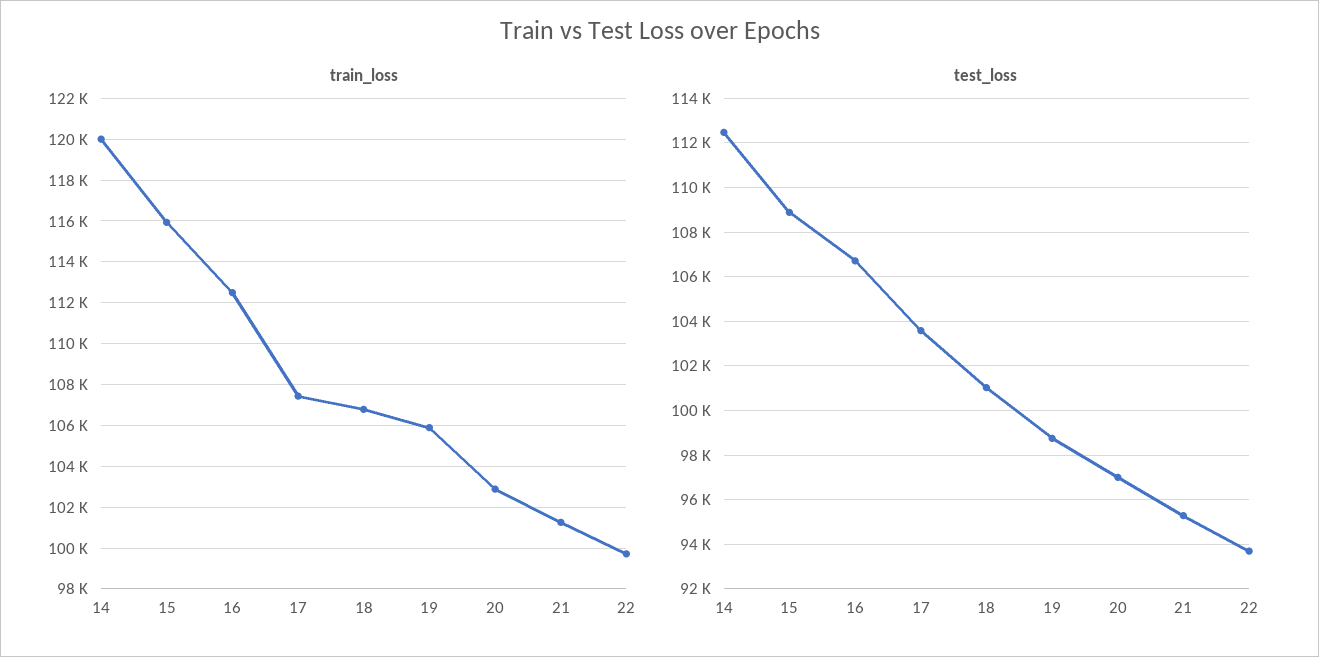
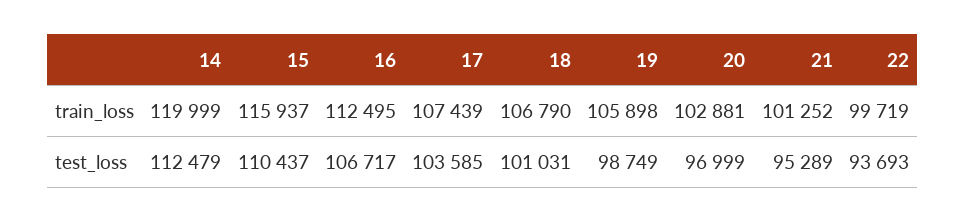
  {
    "train_loss": {
      "14": 119999,
      "15": 115937,
      "16": 112495,
      "17": 107439,
      "18": 106790,
      "19": 105898,
      "20": 102881,
      "21": 101252,
      "22": 99719
    },
    "test_loss": {
      "14": 112479,
-     "15": 109000,
+     "15": 110437,
      "16": 106717,
      "17": 103585,
      "18": 101031,
      "19": 98749,
      "20": 96999,
      "21": 95289,
      "22": 93693
    }
  }

